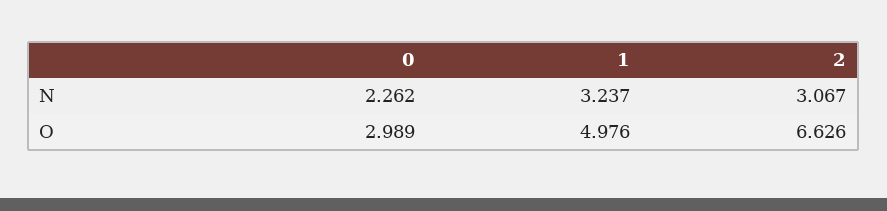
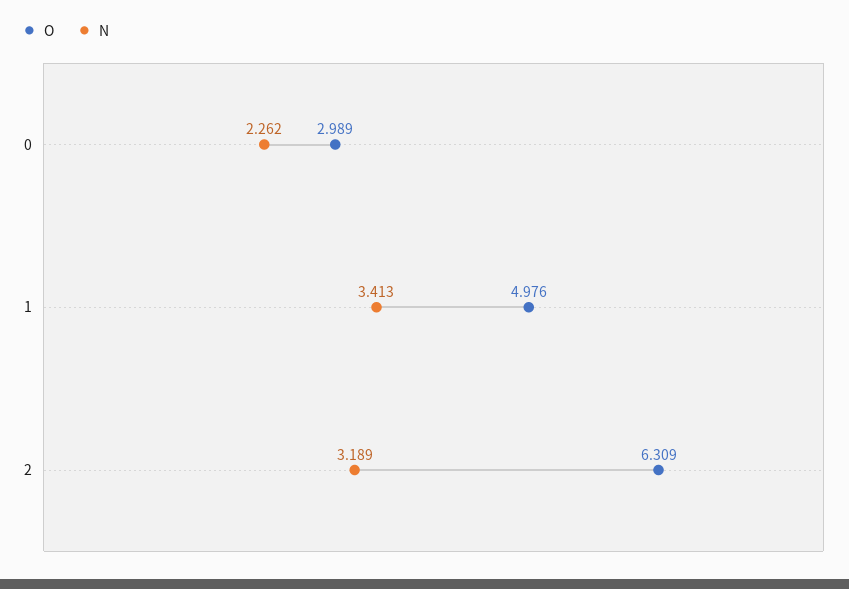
  {
    "N": {
      "0": 2.262,
-     "1": 3.237,
+     "1": 3.413,
-     "2": 3.067
+     "2": 3.189
    },
    "O": {
      "0": 2.989,
      "1": 4.976,
-     "2": 6.626
+     "2": 6.309
    }
  }

